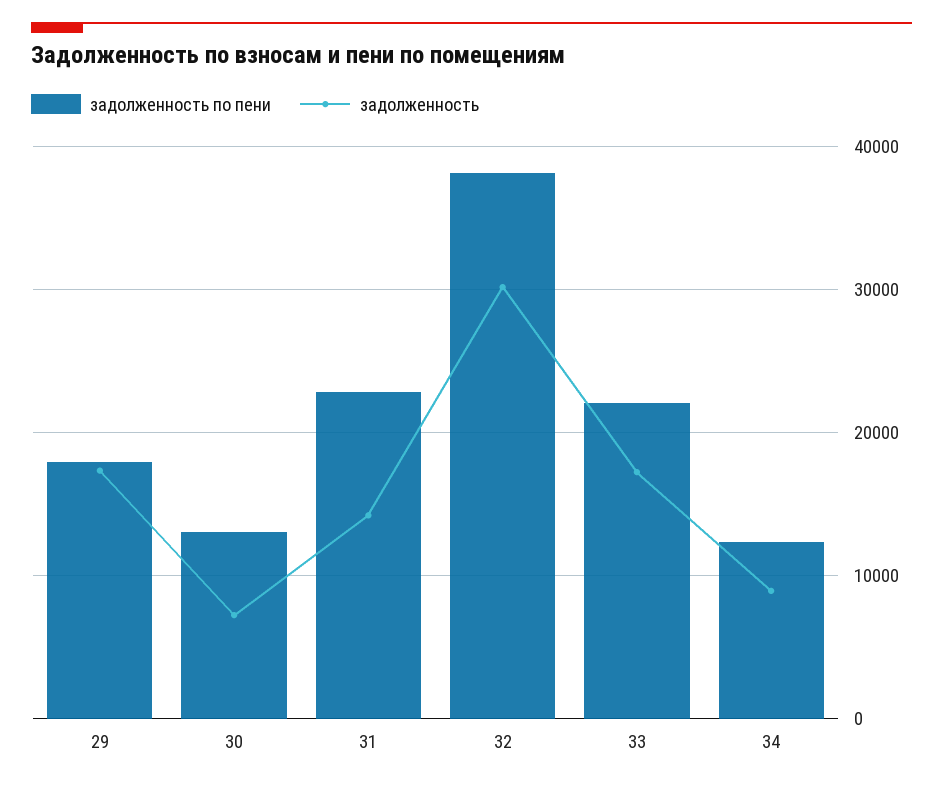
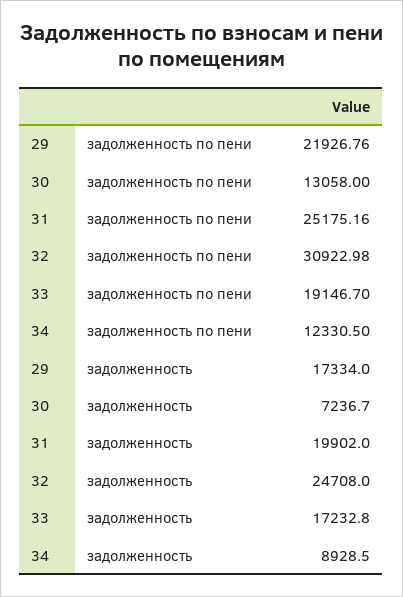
  {
    "задолженность по пени": {
-     "29": 18000,
+     "29": 21926.76,
      "30": 13058,
-     "31": 23000,
+     "31": 25175.16,
-     "32": 38000,
+     "32": 30922.98,
-     "33": 22000,
+     "33": 19146.7,
      "34": 12330.5
    },
    "задолженность": {
      "29": 17334,
      "30": 7236.7,
-     "31": 14000,
+     "31": 19902,
-     "32": 30000,
+     "32": 24708,
      "33": 17232.8,
      "34": 8928.5
    }
  }

